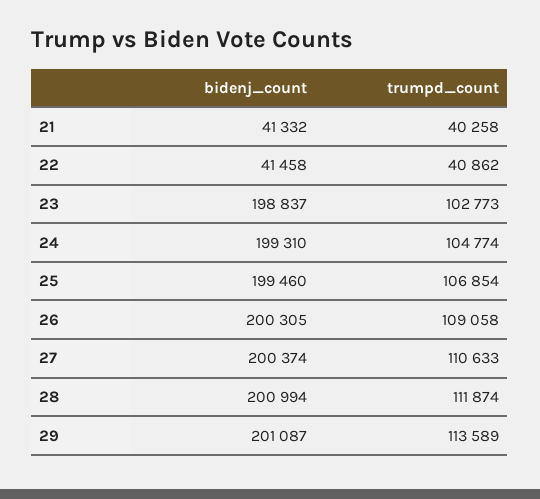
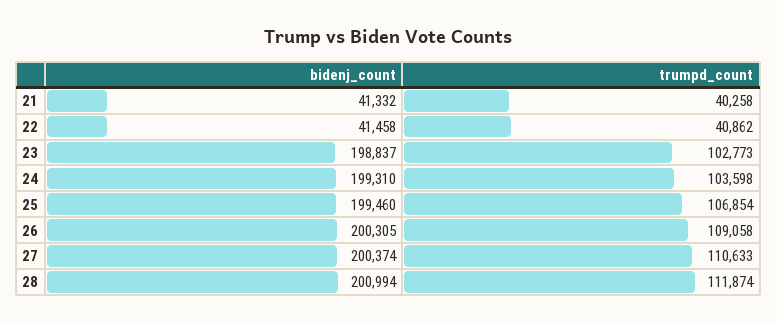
  {
    "bidenj_count": {
      "21": 41332,
      "22": 41458,
      "23": 198837,
      "24": 199310,
      "25": 199460,
      "26": 200305,
      "27": 200374,
-     "28": 200994,
+     "28": 200994
-     "29": 201087
    },
    "trumpd_count": {
      "21": 40258,
      "22": 40862,
      "23": 102773,
-     "24": 104774,
+     "24": 103598,
      "25": 106854,
      "26": 109058,
      "27": 110633,
-     "28": 111874,
+     "28": 111874
-     "29": 113589
    }
  }

